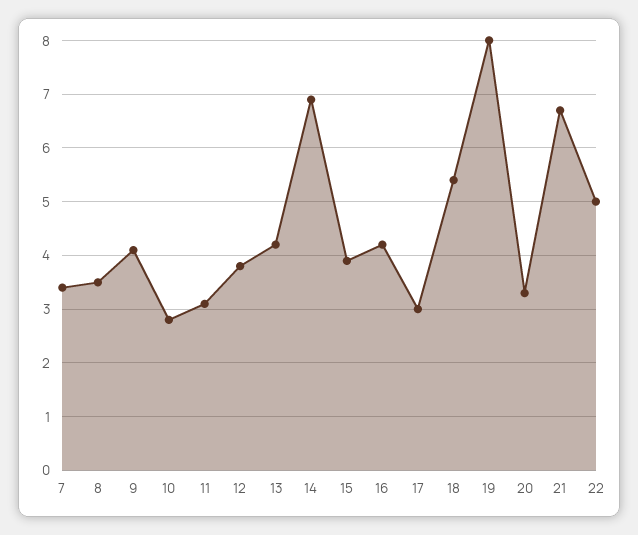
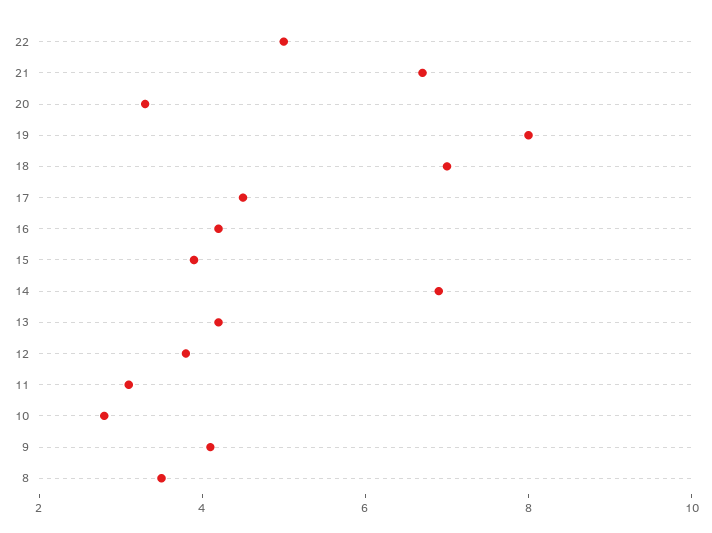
  {
-   "7": 3.5,
    "8": 3.5,
    "9": 4,
    "10": 3,
    "11": 3,
    "12": 4,
    "13": 4,
    "14": 7,
    "15": 4,
    "16": 4,
-   "17": 3,
+   "17": 4.5,
-   "18": 5.5,
+   "18": 7,
    "19": 8,
    "20": 3.5,
    "21": 6.5,
    "22": 5
  }

